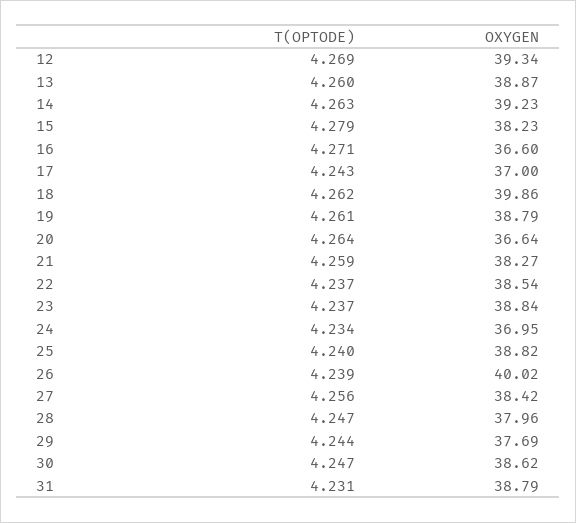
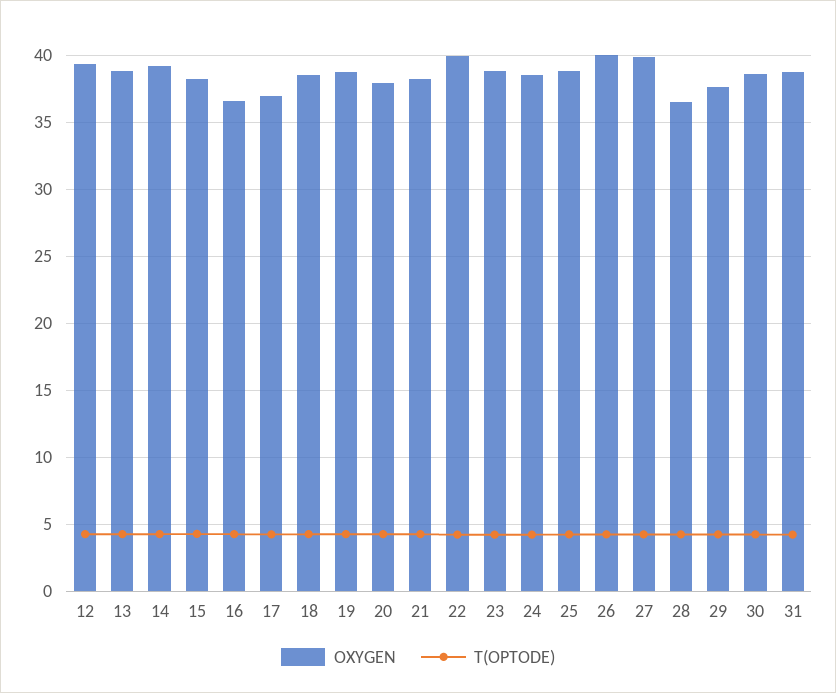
  {
    "T(OPTODE)": {
      "12": 4.269,
      "13": 4.26,
      "14": 4.263,
      "15": 4.279,
      "16": 4.271,
      "17": 4.243,
      "18": 4.262,
      "19": 4.261,
      "20": 4.264,
      "21": 4.259,
      "22": 4.237,
      "23": 4.237,
      "24": 4.234,
      "25": 4.24,
      "26": 4.239,
      "27": 4.256,
      "28": 4.247,
      "29": 4.244,
      "30": 4.247,
      "31": 4.231
    },
    "OXYGEN": {
      "12": 39.34,
      "13": 38.87,
      "14": 39.23,
      "15": 38.23,
      "16": 36.6,
      "17": 37,
-     "18": 39.86,
+     "18": 38.5,
      "19": 38.79,
-     "20": 36.64,
+     "20": 38,
      "21": 38.27,
-     "22": 38.54,
+     "22": 40,
      "23": 38.84,
-     "24": 36.95,
+     "24": 38.5,
      "25": 38.82,
      "26": 40.02,
-     "27": 38.42,
+     "27": 40,
-     "28": 37.96,
+     "28": 36.5,
      "29": 37.69,
      "30": 38.62,
      "31": 38.79
    }
  }

